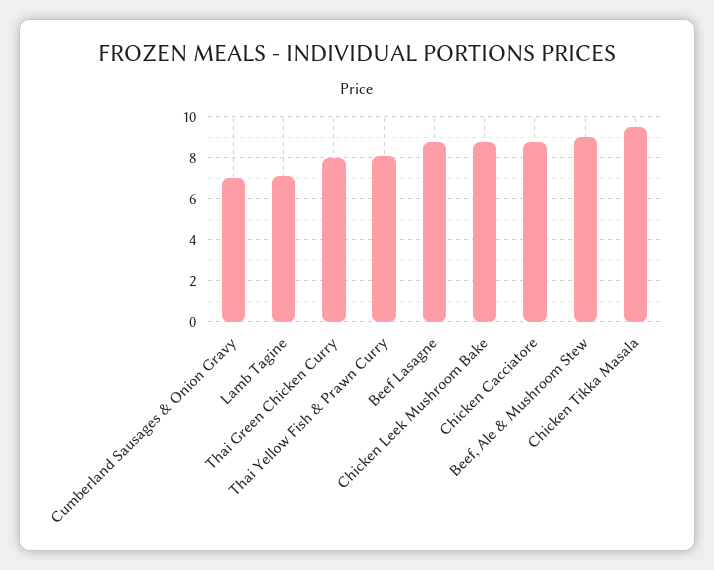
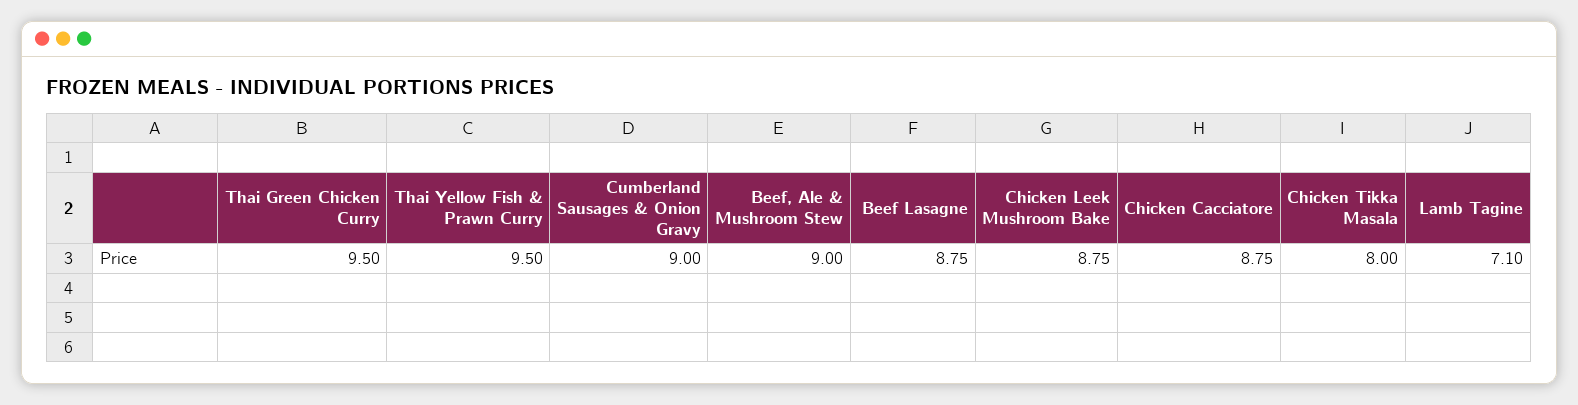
  {
-   "Cumberland Sausages & Onion Gravy": 7,
+   "Cumberland Sausages & Onion Gravy": 9,
    "Lamb Tagine": 7.1,
-   "Thai Green Chicken Curry": 8,
+   "Thai Green Chicken Curry": 9.5,
-   "Thai Yellow Fish & Prawn Curry": 8,
+   "Thai Yellow Fish & Prawn Curry": 9.5,
    "Beef Lasagne": 8.75,
    "Chicken Leek Mushroom Bake": 8.75,
    "Chicken Cacciatore": 8.75,
    "Beef, Ale & Mushroom Stew": 9,
-   "Chicken Tikka Masala": 9.5
+   "Chicken Tikka Masala": 8
  }

